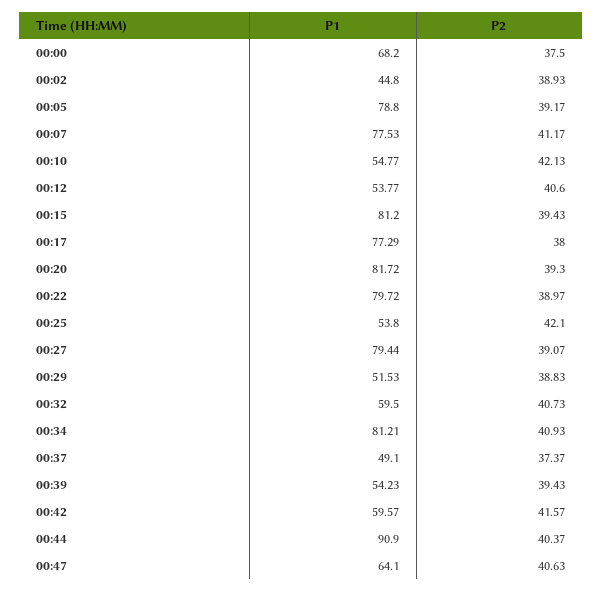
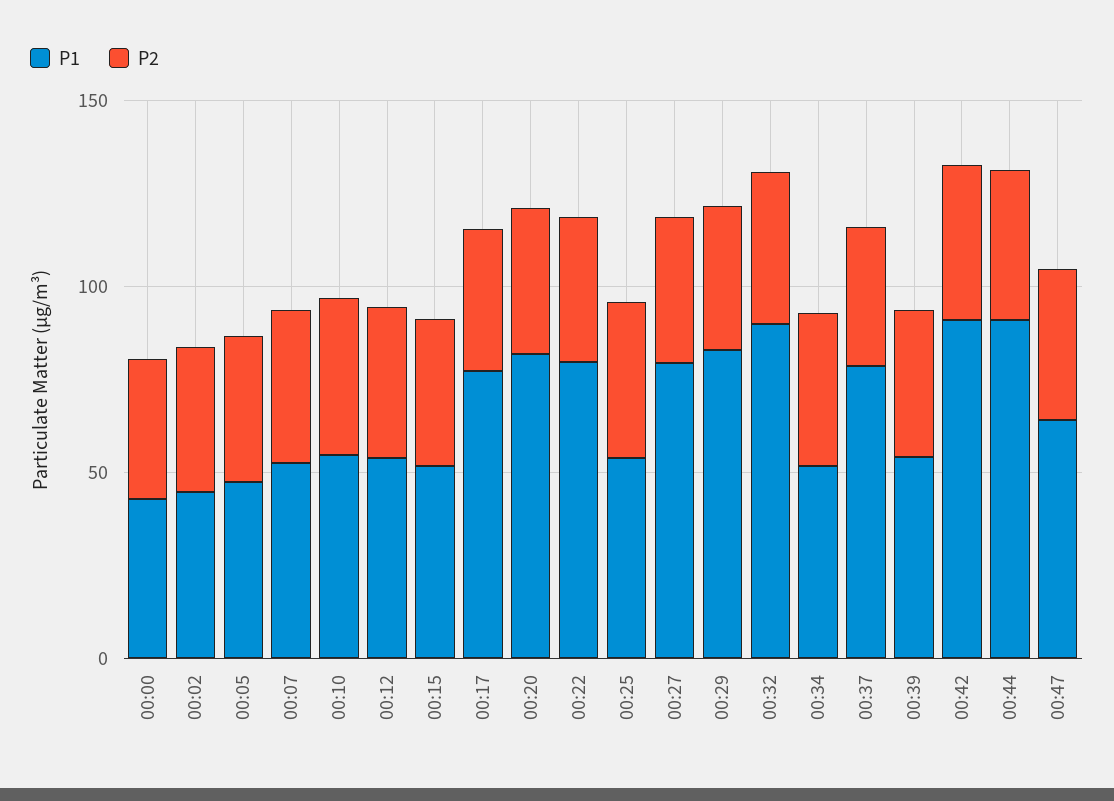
  {
    "P1": {
-     "00:00": 68.2,
+     "00:00": 40,
      "00:02": 44.8,
-     "00:05": 78.8,
+     "00:05": 50,
-     "00:07": 77.53,
+     "00:07": 50,
      "00:10": 54.77,
      "00:12": 53.77,
-     "00:15": 81.2,
+     "00:15": 50,
      "00:17": 77.29,
      "00:20": 81.72,
      "00:22": 79.72,
      "00:25": 53.8,
      "00:27": 79.44,
-     "00:29": 51.53,
+     "00:29": 80,
-     "00:32": 59.5,
+     "00:32": 90,
-     "00:34": 81.21,
+     "00:34": 50,
-     "00:37": 49.1,
+     "00:37": 80,
      "00:39": 54.23,
-     "00:42": 59.57,
+     "00:42": 90,
      "00:44": 90.9,
      "00:47": 64.1
    },
    "P2": {
      "00:00": 37.5,
      "00:02": 38.93,
      "00:05": 39.17,
      "00:07": 41.17,
      "00:10": 42.13,
      "00:12": 40.6,
      "00:15": 39.43,
      "00:17": 38,
      "00:20": 39.3,
      "00:22": 38.97,
      "00:25": 42.1,
      "00:27": 39.07,
      "00:29": 38.83,
      "00:32": 40.73,
      "00:34": 40.93,
      "00:37": 37.37,
      "00:39": 39.43,
      "00:42": 41.57,
      "00:44": 40.37,
      "00:47": 40.63
    }
  }

